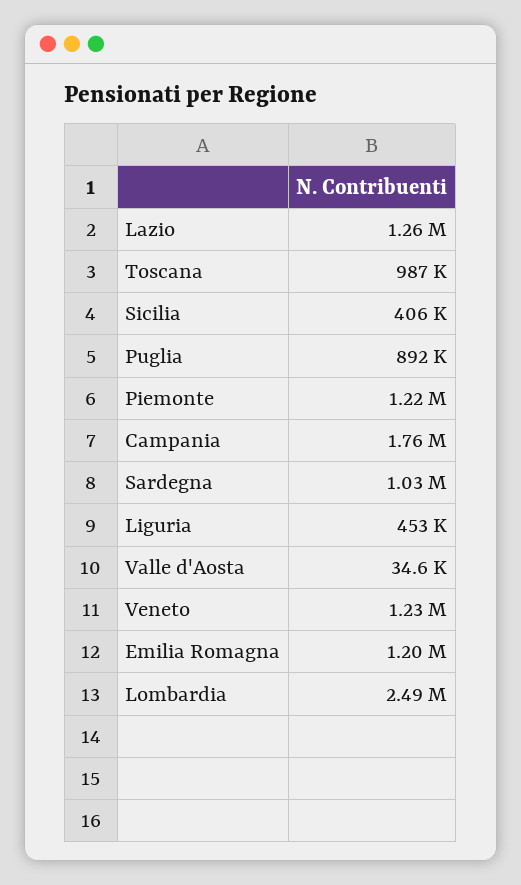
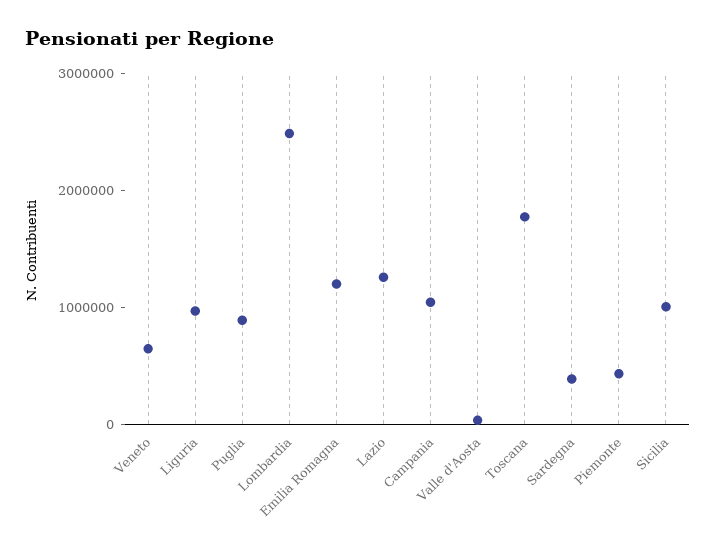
  {
    "Lazio": 1260000,
-   "Toscana": 987000,
+   "Toscana": 1800000,
-   "Sicilia": 406000,
+   "Sicilia": 1000000,
    "Puglia": 892000,
-   "Piemonte": 1220000,
+   "Piemonte": 400000,
-   "Campania": 1760000,
+   "Campania": 1000000,
-   "Sardegna": 1030000,
+   "Sardegna": 400000,
-   "Liguria": 453000,
+   "Liguria": 1000000,
    "Valle d'Aosta": 34600,
-   "Veneto": 1230000,
+   "Veneto": 600000,
    "Emilia Romagna": 1200000,
    "Lombardia": 2490000
  }

